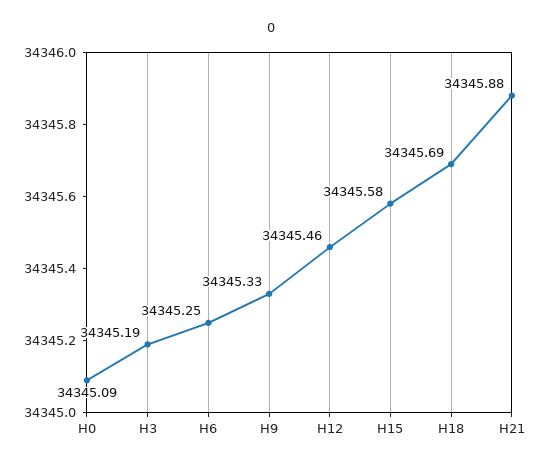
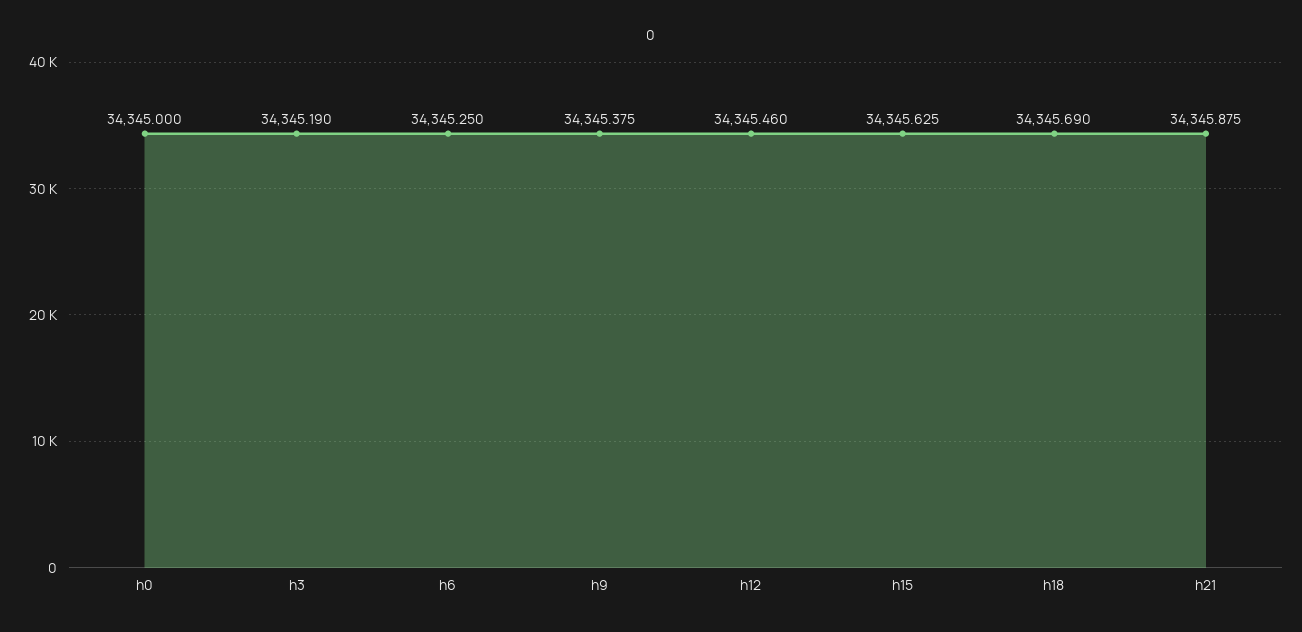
  {
-   "H0": 34345.09,
+   "H0": 34345,
    "H3": 34345.19,
    "H6": 34345.25,
-   "H9": 34345.33,
+   "H9": 34345.375,
    "H12": 34345.46,
-   "H15": 34345.58,
+   "H15": 34345.625,
    "H18": 34345.69,
    "H21": 34345.875
  }

